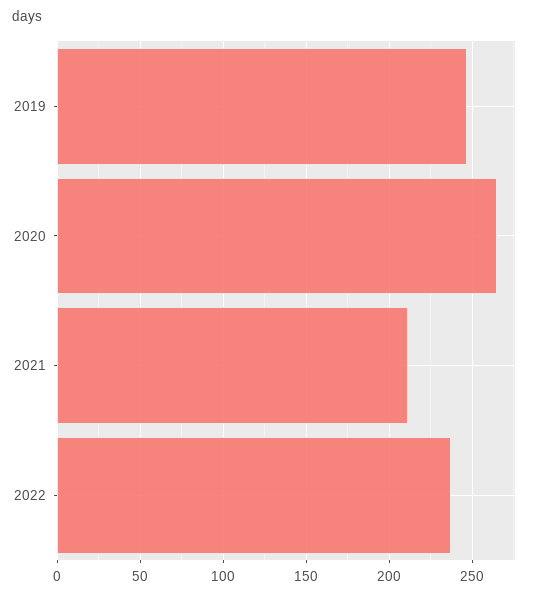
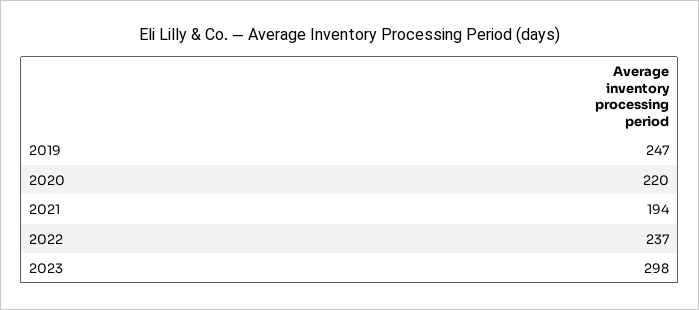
  {
    "2019": 247,
-   "2020": 265,
+   "2020": 220,
-   "2021": 210,
+   "2021": 194,
-   "2022": 237
+   "2022": 237,
+   "2023": 298
  }

